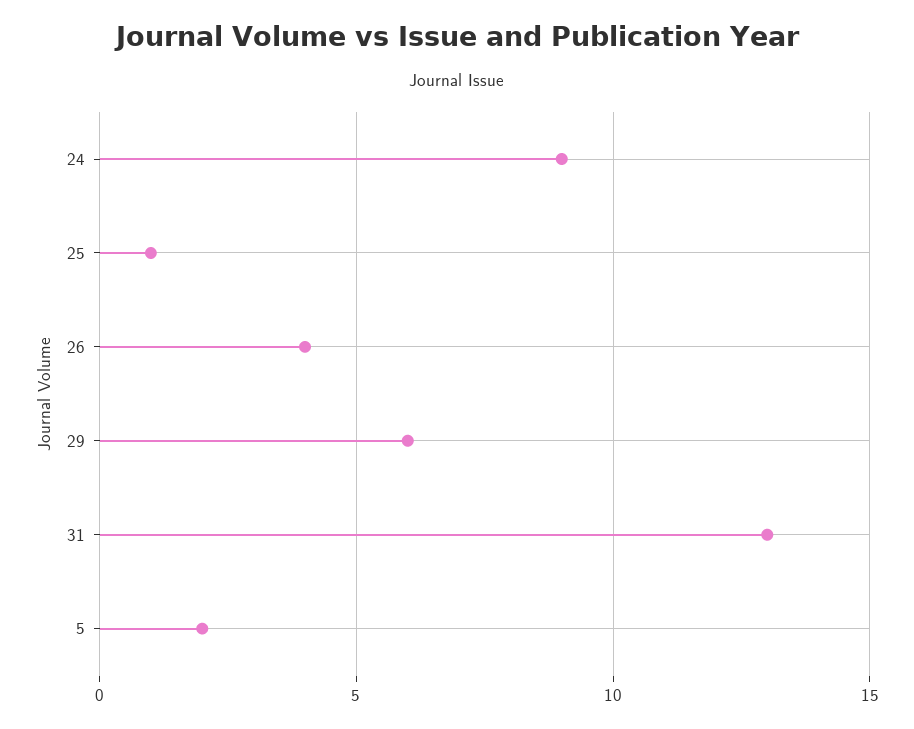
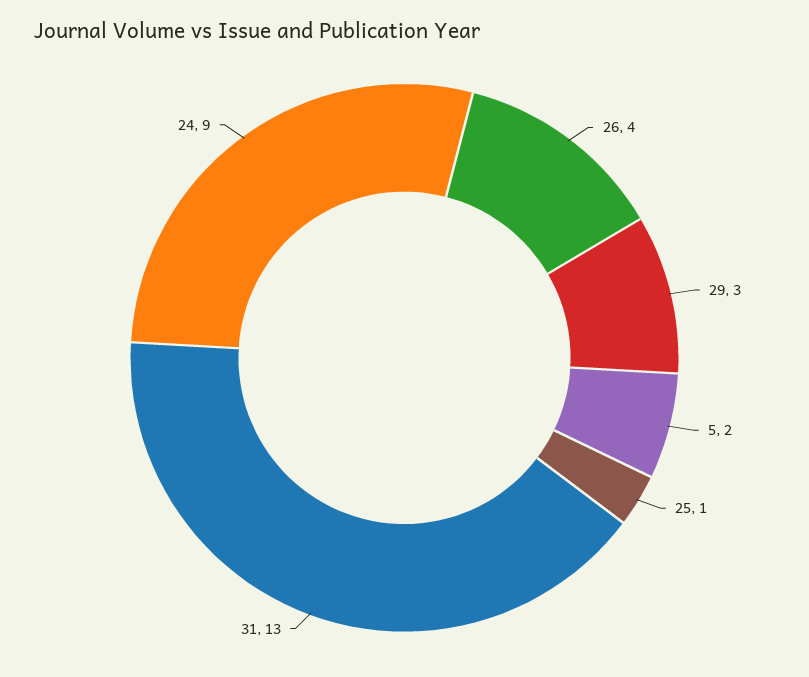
  {
    "24": 9,
    "25": 1,
    "26": 4,
-   "29": 6,
+   "29": 3,
    "31": 13,
    "5": 2
  }

